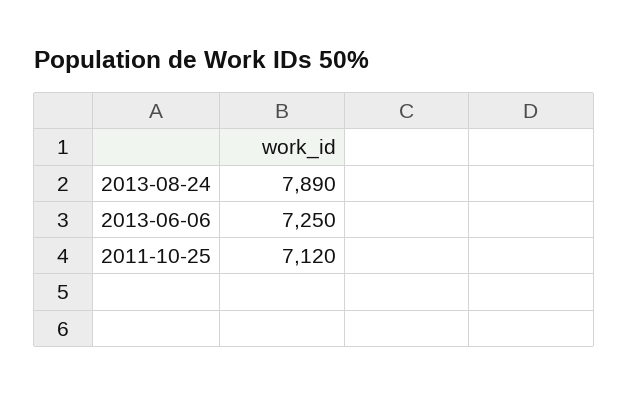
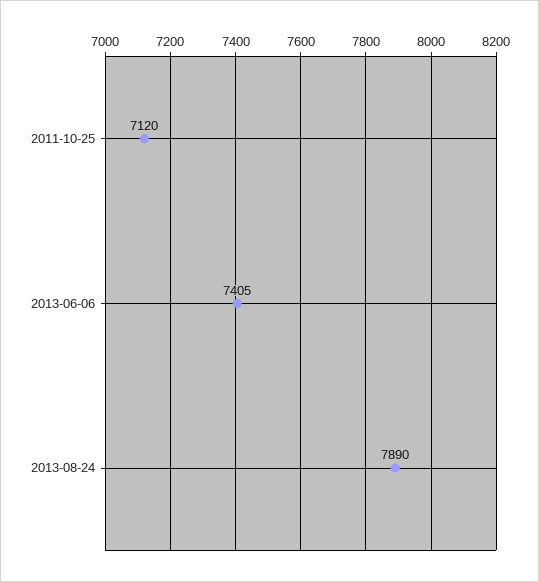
  {
    "2013-08-24": 7890,
-   "2013-06-06": 7250,
+   "2013-06-06": 7405,
    "2011-10-25": 7120
  }

